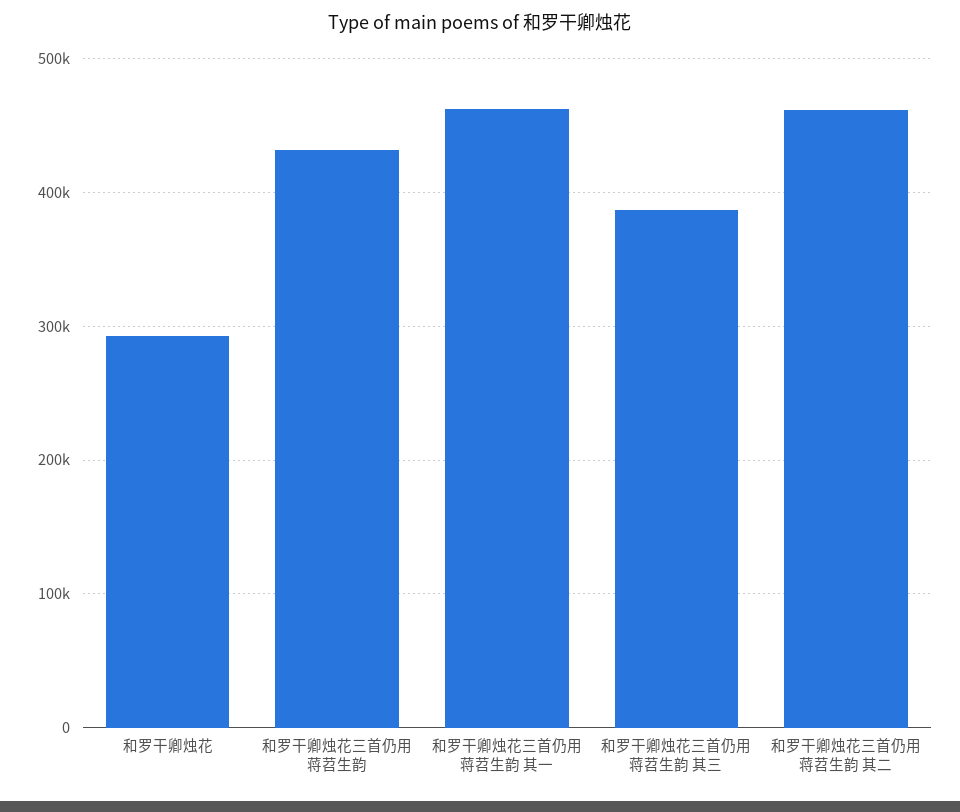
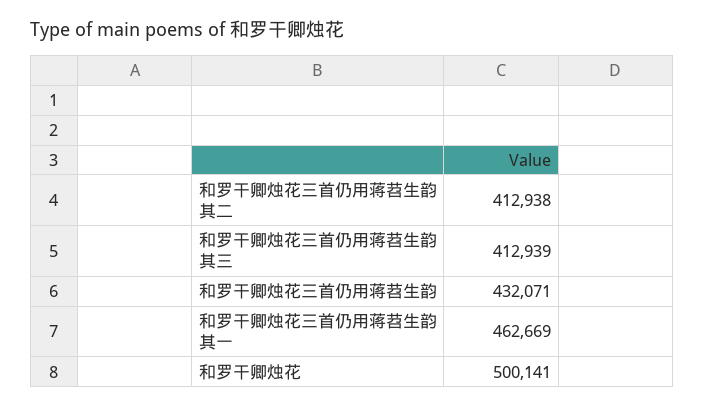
  {
-   "和罗干卿烛花": 290000,
+   "和罗干卿烛花": 500141,
    "和罗干卿烛花三首仍用蒋苕生韵": 432071,
    "和罗干卿烛花三首仍用蒋苕生韵 其一": 462669,
-   "和罗干卿烛花三首仍用蒋苕生韵 其三": 390000,
+   "和罗干卿烛花三首仍用蒋苕生韵 其三": 412939,
-   "和罗干卿烛花三首仍用蒋苕生韵 其二": 460000
+   "和罗干卿烛花三首仍用蒋苕生韵 其二": 412938
  }

